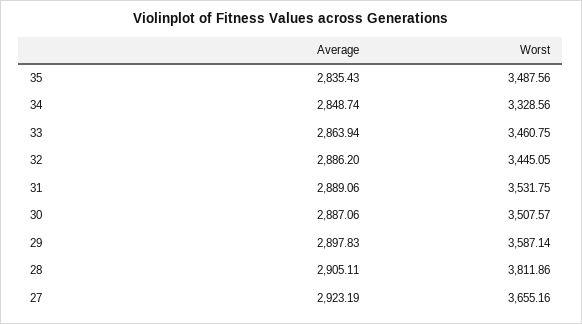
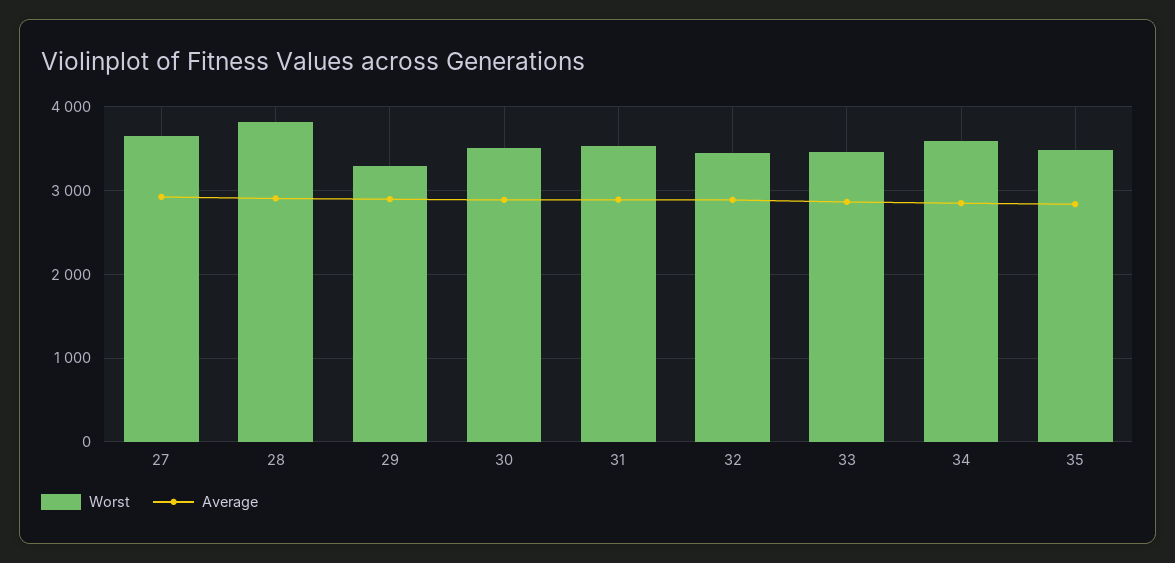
  {
    "Average": {
      "35": 2835.43,
      "34": 2848.74,
      "33": 2863.94,
      "32": 2886.2,
      "31": 2889.06,
      "30": 2887.06,
      "29": 2897.83,
      "28": 2905.11,
      "27": 2923.19
    },
    "Worst": {
      "35": 3487.56,
-     "34": 3328.56,
+     "34": 3600,
      "33": 3460.75,
      "32": 3445.05,
      "31": 3531.75,
      "30": 3507.57,
-     "29": 3587.14,
+     "29": 3300,
      "28": 3811.86,
      "27": 3655.16
    }
  }

